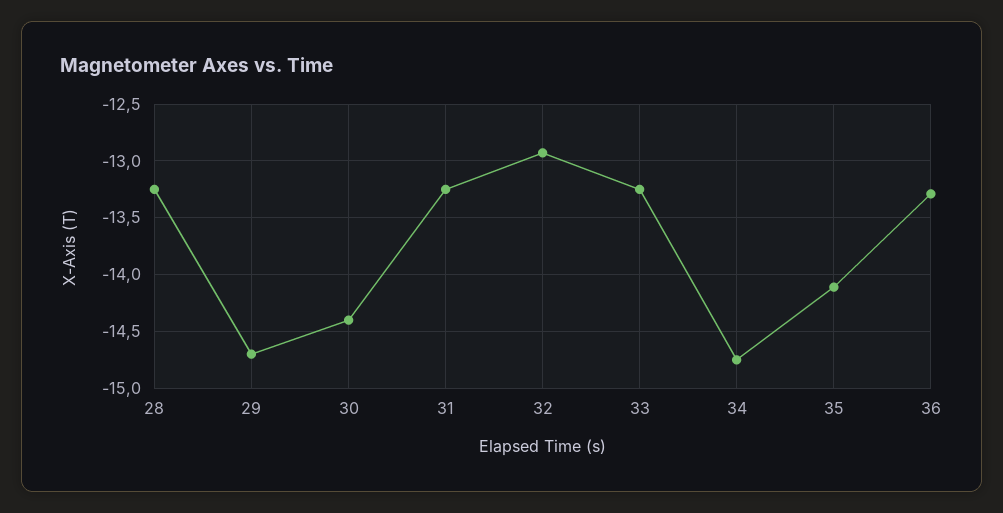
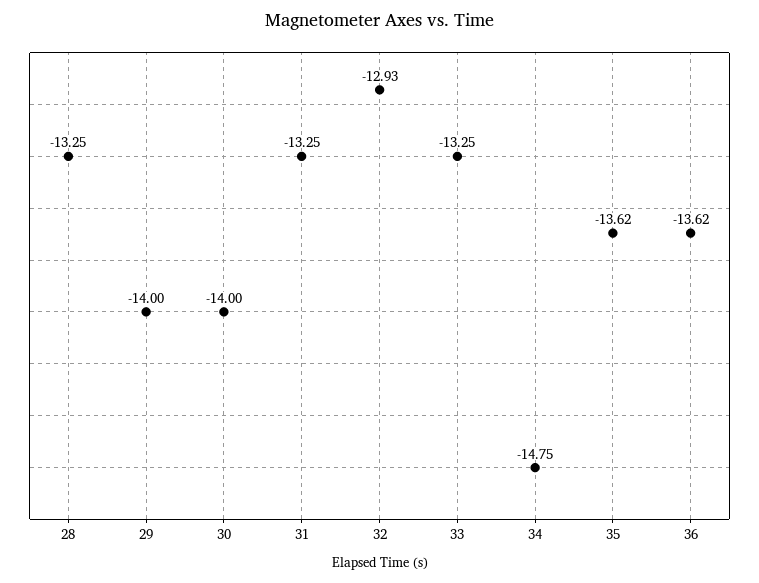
  {
    "28": -13.25,
-   "29": -14.7,
+   "29": -14,
-   "30": -14.4,
+   "30": -14,
    "31": -13.25,
    "32": -12.93,
    "33": -13.25,
    "34": -14.75,
-   "35": -14.1,
+   "35": -13.62,
-   "36": -13.3
+   "36": -13.62
  }

